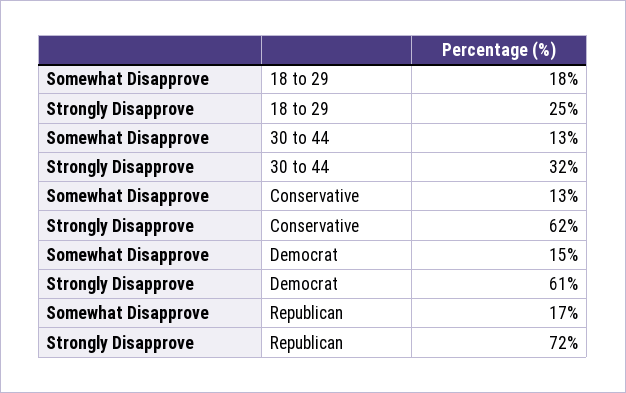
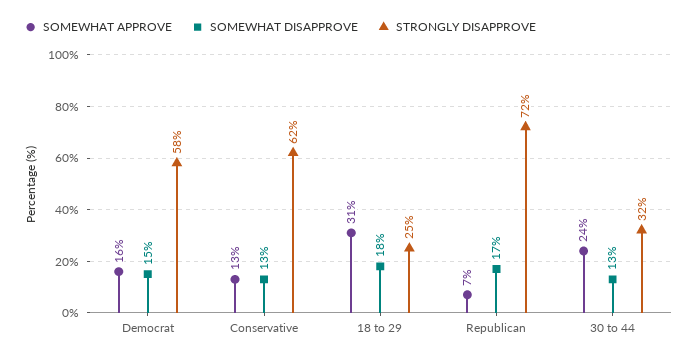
  {
    "Somewhat Disapprove": {
      "18 to 29": 18,
      "30 to 44": 13,
      "Conservative": 13,
      "Democrat": 15,
      "Republican": 17
    },
    "Strongly Disapprove": {
      "18 to 29": 25,
      "30 to 44": 32,
      "Conservative": 62,
-     "Democrat": 61,
+     "Democrat": 58,
      "Republican": 72
-   }
+   },
+   "SOMEWHAT APPROVE": {
+     "Democrat": 16,
+     "Conservative": 13,
+     "18 to 29": 31,
+     "Republican": 7,
+     "30 to 44": 24
+   }
  }

